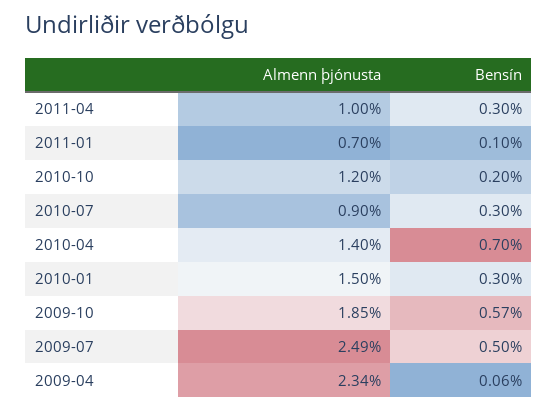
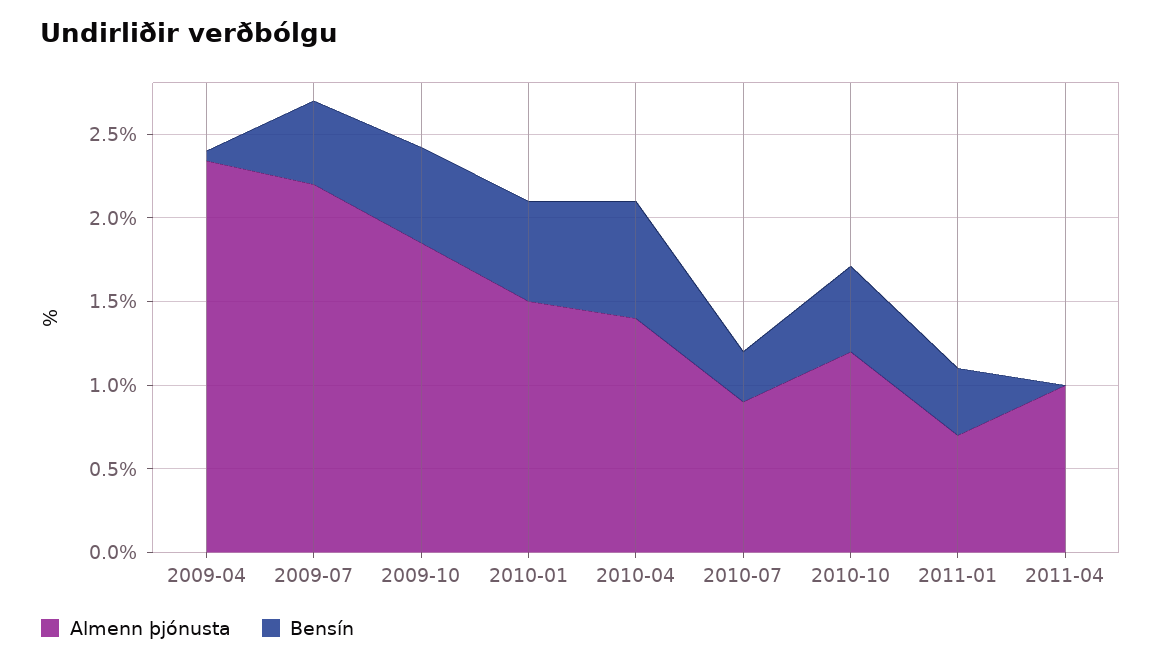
  {
    "Almenn þjónusta": {
      "2011-04": 1,
      "2011-01": 0.7,
      "2010-10": 1.2,
      "2010-07": 0.9,
      "2010-04": 1.4,
      "2010-01": 1.5,
      "2009-10": 1.85,
-     "2009-07": 2.49,
+     "2009-07": 2.2,
      "2009-04": 2.34
    },
    "Bensín": {
-     "2011-04": 0.3,
+     "2011-04": 0,
-     "2011-01": 0.1,
+     "2011-01": 0.4,
-     "2010-10": 0.2,
+     "2010-10": 0.5,
      "2010-07": 0.3,
      "2010-04": 0.7,
-     "2010-01": 0.3,
+     "2010-01": 0.6,
      "2009-10": 0.57,
      "2009-07": 0.5,
      "2009-04": 0.06
    }
  }

